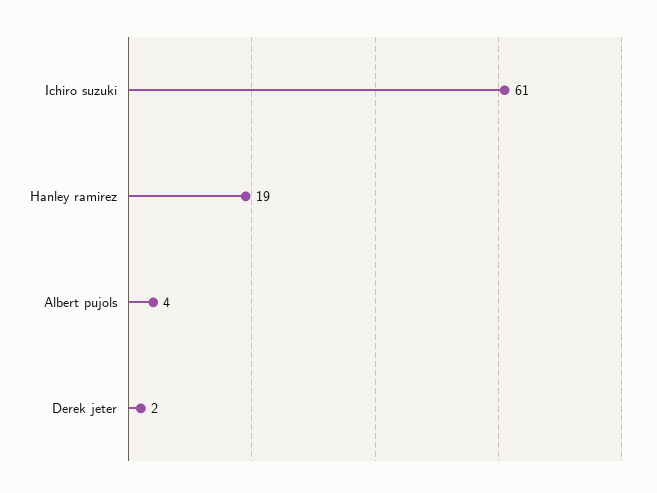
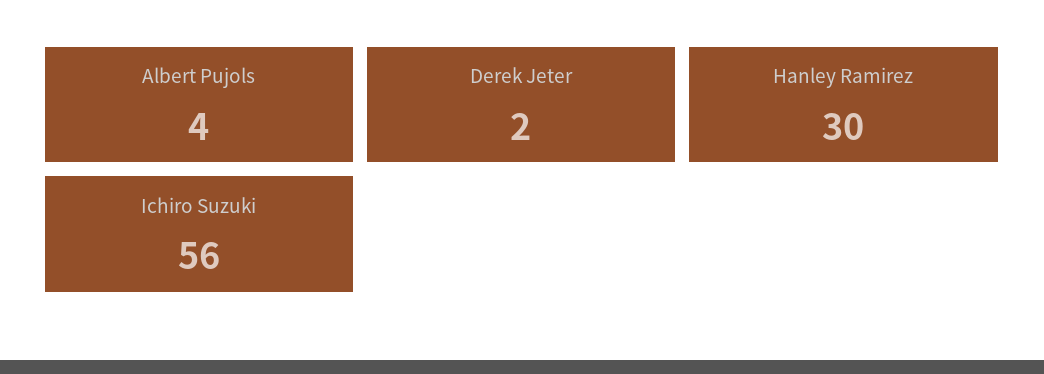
  {
-   "Ichiro suzuki": 61,
+   "Ichiro suzuki": 56,
-   "Hanley ramirez": 19,
+   "Hanley ramirez": 30,
    "Albert pujols": 4,
    "Derek jeter": 2
  }

